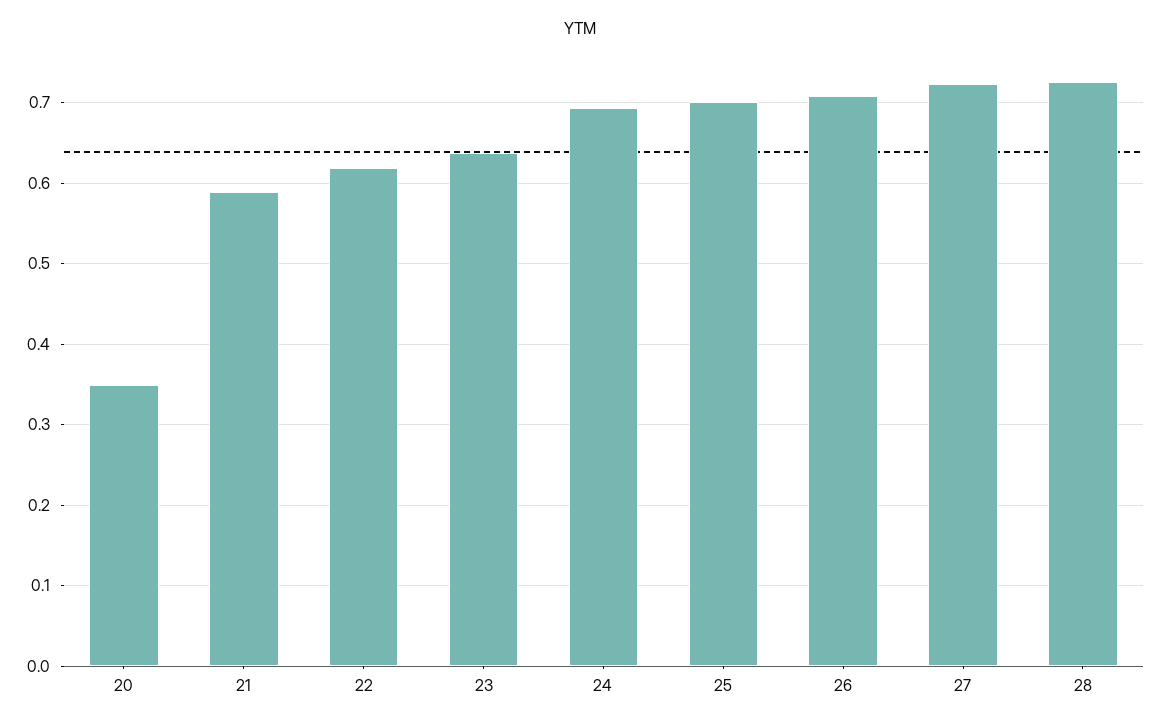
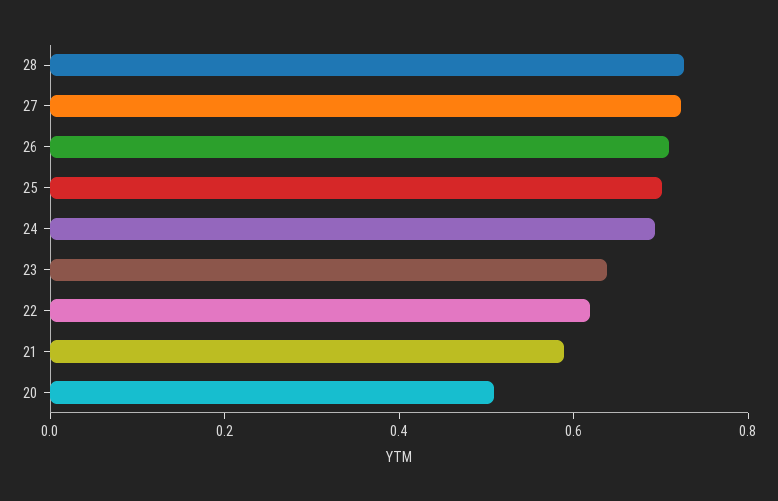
  {
-   "20": 0.35,
+   "20": 0.5,
    "21": 0.59,
    "22": 0.62,
    "23": 0.64,
    "24": 0.69,
    "25": 0.7,
    "26": 0.71,
    "27": 0.72,
    "28": 0.73
  }

